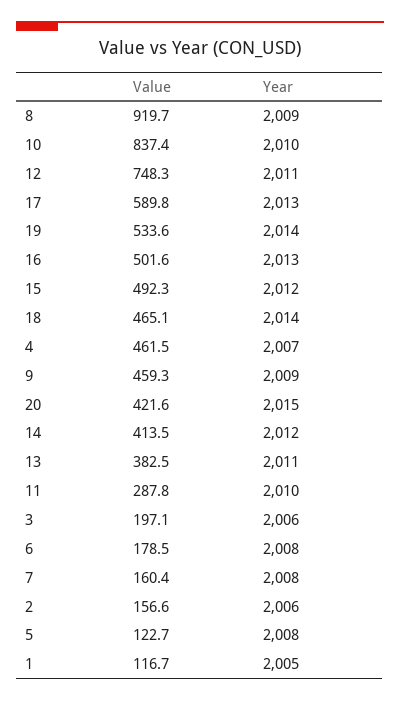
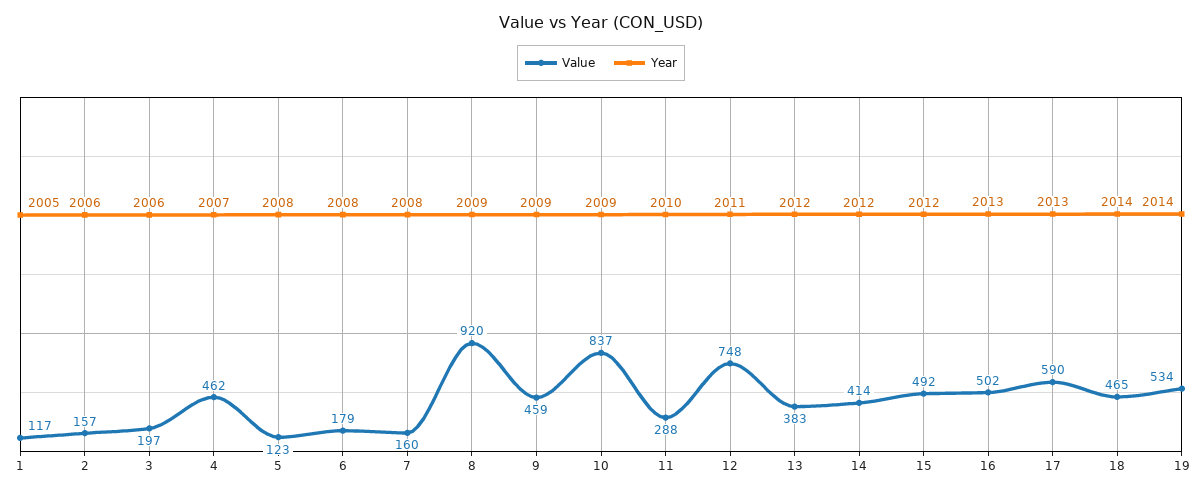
  {
    "Value": {
      "8": 919.7,
      "10": 837.4,
      "12": 748.3,
      "17": 589.8,
      "19": 533.6,
      "16": 501.6,
      "15": 492.3,
      "18": 465.1,
      "4": 461.5,
      "9": 459.3,
-     "20": 421.6,
      "14": 413.5,
      "13": 382.5,
      "11": 287.8,
      "3": 197.1,
      "6": 178.5,
      "7": 160.4,
      "2": 156.6,
      "5": 122.7,
      "1": 116.7
    },
    "Year": {
      "8": 2009,
-     "10": 2010,
+     "10": 2009,
      "12": 2011,
      "17": 2013,
      "19": 2014,
      "16": 2013,
      "15": 2012,
      "18": 2014,
      "4": 2007,
      "9": 2009,
-     "20": 2015,
      "14": 2012,
-     "13": 2011,
+     "13": 2012,
      "11": 2010,
      "3": 2006,
      "6": 2008,
      "7": 2008,
      "2": 2006,
      "5": 2008,
      "1": 2005
    }
  }

